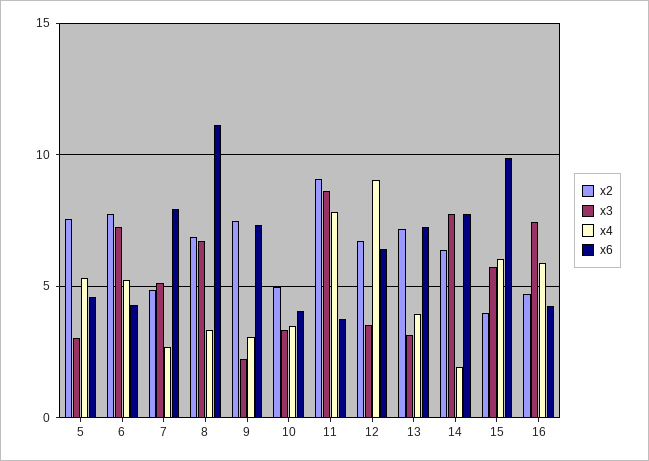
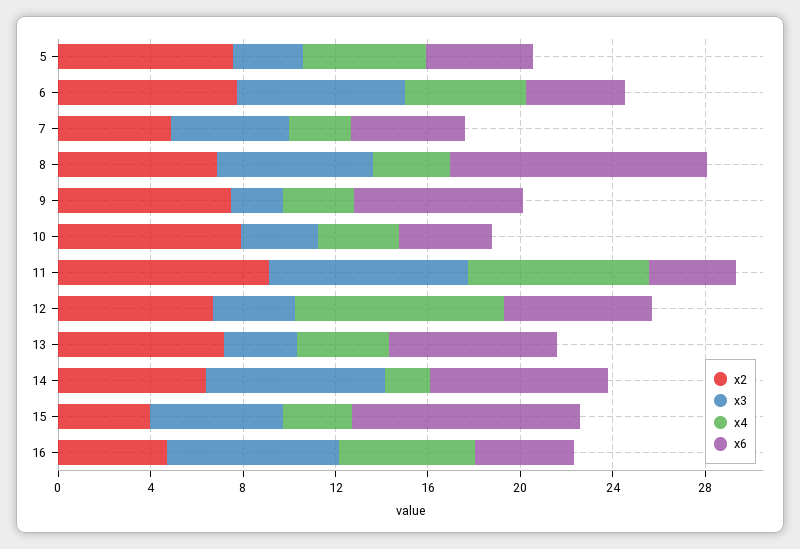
  {
    "x2": {
      "5": 7.5,
      "6": 8,
      "7": 5,
      "8": 7,
      "9": 7.5,
-     "10": 5,
+     "10": 8,
      "11": 9,
      "12": 6.5,
      "13": 7,
      "14": 6.5,
      "15": 4,
      "16": 4.5
    },
    "x3": {
      "5": 3,
      "6": 7,
      "7": 5,
      "8": 6.5,
      "9": 2,
      "10": 3.5,
      "11": 8.5,
      "12": 3.5,
      "13": 3,
      "14": 8,
      "15": 5.5,
      "16": 7.5
    },
    "x4": {
      "5": 5.5,
      "6": 5.5,
      "7": 2.5,
      "8": 3.5,
      "9": 3,
      "10": 3.5,
      "11": 8,
      "12": 9,
      "13": 4,
      "14": 2,
-     "15": 6,
+     "15": 3,
      "16": 6
    },
    "x6": {
      "5": 4.5,
      "6": 4.5,
-     "7": 8,
+     "7": 5,
      "8": 11,
      "9": 7.5,
      "10": 4,
      "11": 4,
      "12": 6.5,
      "13": 7.5,
      "14": 7.5,
      "15": 10,
      "16": 4.5
    }
  }

